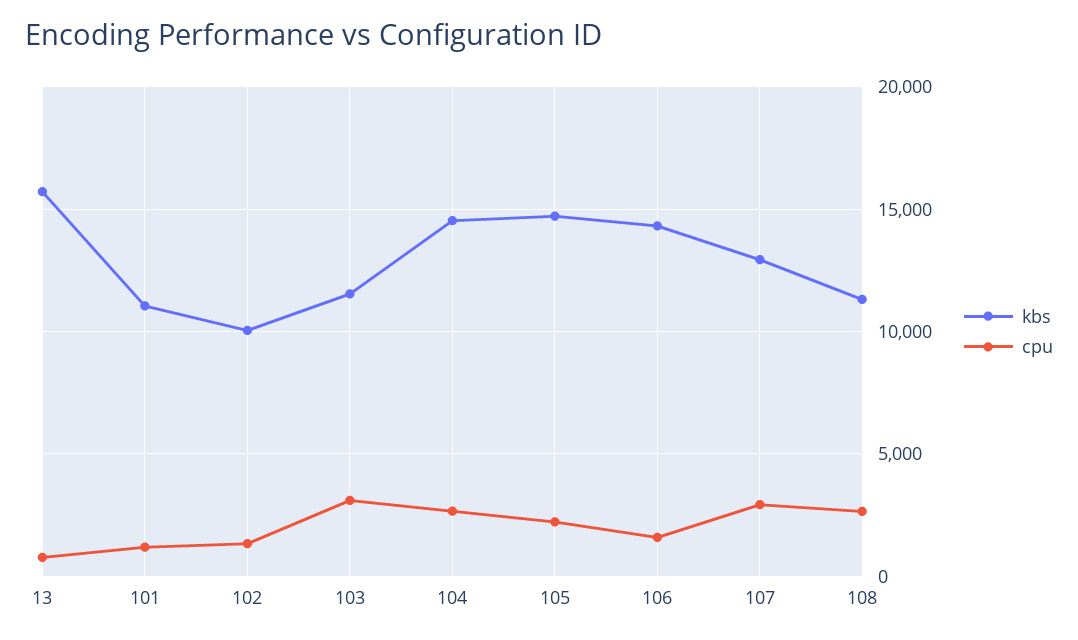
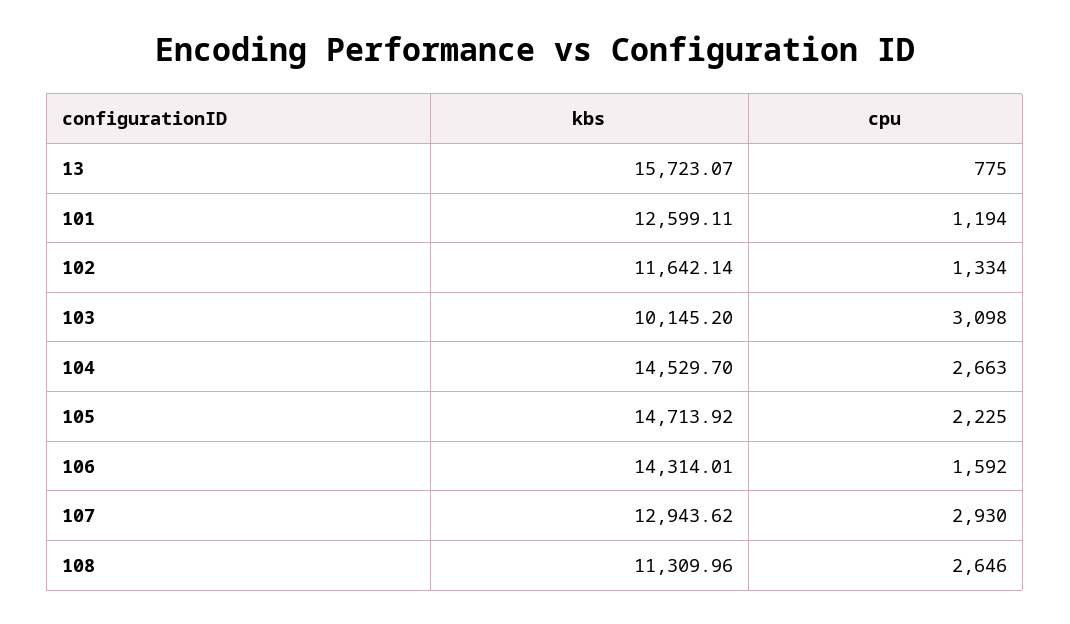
  {
    "kbs": {
      "13": 15723.07,
-     "101": 11000,
+     "101": 12599.11,
-     "102": 10000,
+     "102": 11642.14,
-     "103": 11500,
+     "103": 10145.2,
      "104": 14529.7,
      "105": 14713.92,
      "106": 14314.01,
      "107": 12943.62,
      "108": 11309.96
    },
    "cpu": {
      "13": 775,
      "101": 1194,
      "102": 1334,
      "103": 3098,
      "104": 2663,
      "105": 2225,
      "106": 1592,
      "107": 2930,
      "108": 2646
    }
  }

